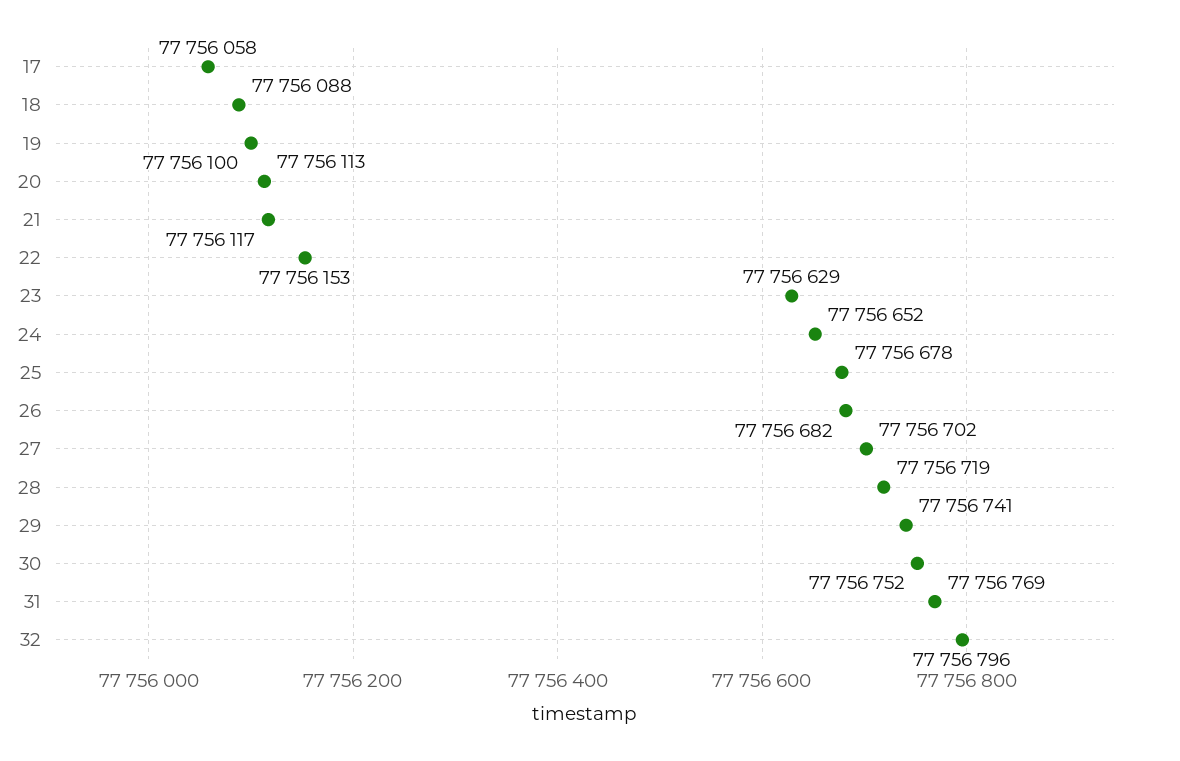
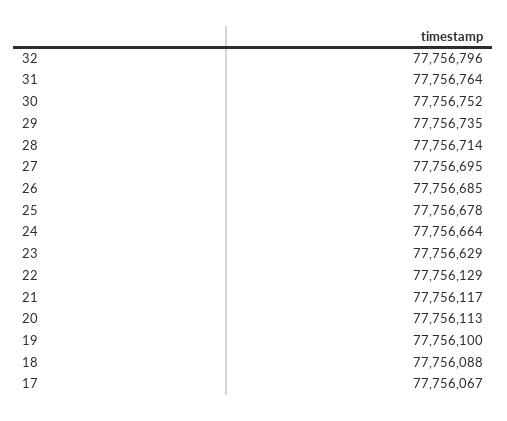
  {
-   "17": 77756058,
+   "17": 77756067,
    "18": 77756088,
    "19": 77756100,
    "20": 77756113,
    "21": 77756117,
-   "22": 77756153,
+   "22": 77756129,
    "23": 77756629,
-   "24": 77756652,
+   "24": 77756664,
    "25": 77756678,
-   "26": 77756682,
+   "26": 77756685,
-   "27": 77756702,
+   "27": 77756695,
-   "28": 77756719,
+   "28": 77756714,
-   "29": 77756741,
+   "29": 77756735,
    "30": 77756752,
-   "31": 77756769,
+   "31": 77756764,
    "32": 77756796
  }

